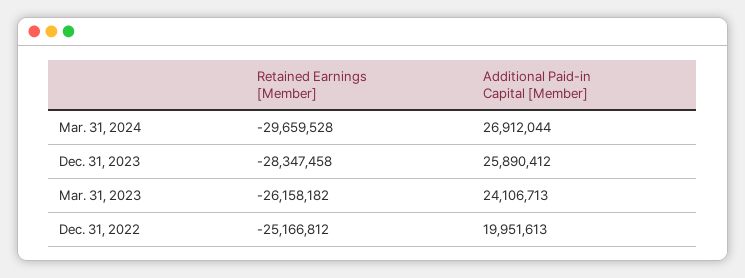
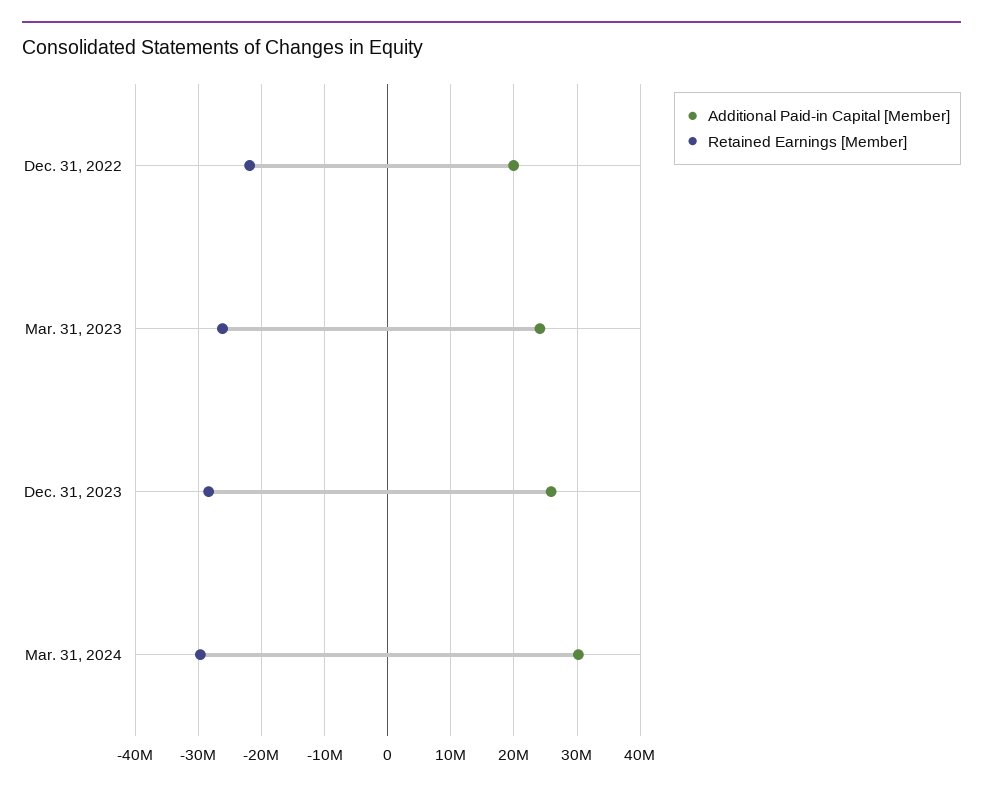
  {
    "Retained Earnings [Member]": {
      "Mar. 31, 2024": -29659528,
      "Dec. 31, 2023": -28347458,
      "Mar. 31, 2023": -26158182,
-     "Dec. 31, 2022": -25166812
+     "Dec. 31, 2022": -22000000
    },
    "Additional Paid-in Capital [Member]": {
-     "Mar. 31, 2024": 26912044,
+     "Mar. 31, 2024": 30000000,
      "Dec. 31, 2023": 25890412,
      "Mar. 31, 2023": 24106713,
      "Dec. 31, 2022": 19951613
    }
  }

